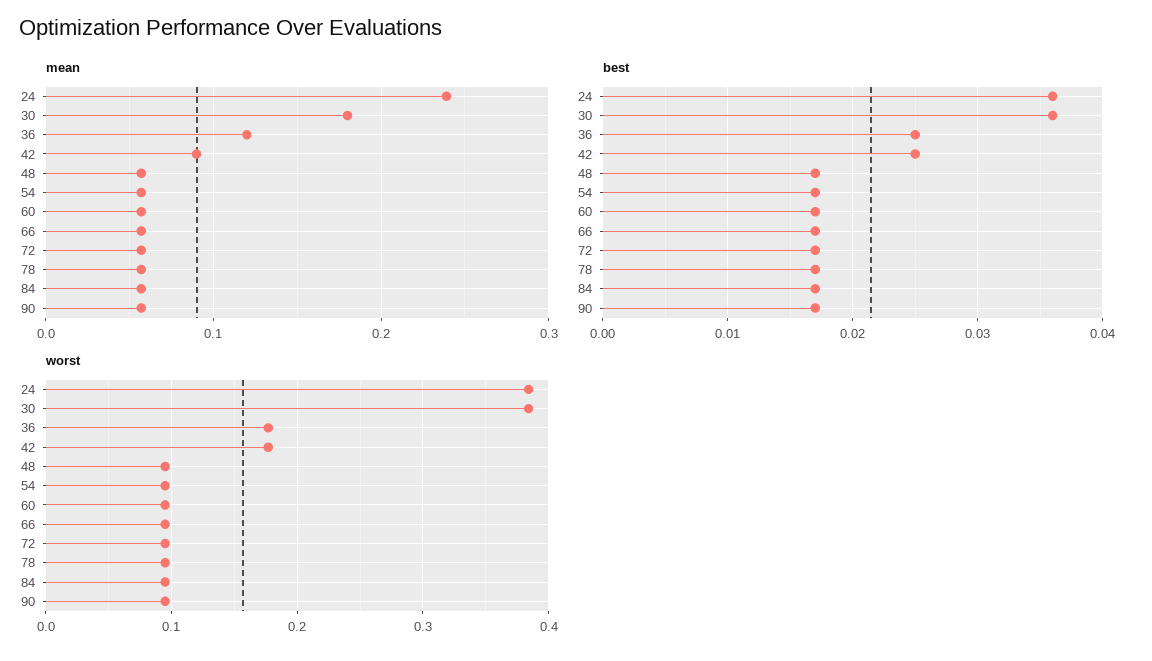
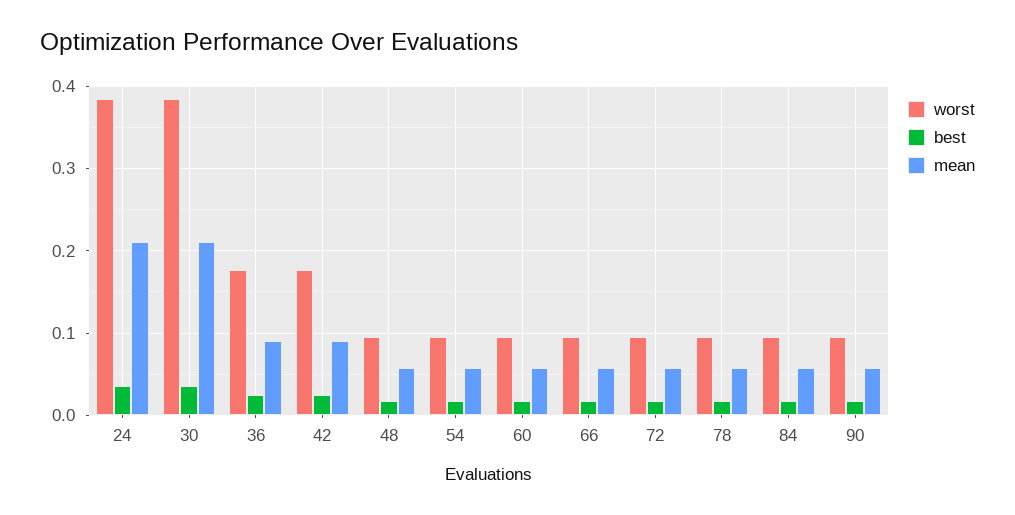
  {
    "mean": {
-     "24": 0.24,
+     "24": 0.21,
-     "30": 0.18,
+     "30": 0.21,
-     "36": 0.12,
+     "36": 0.09,
      "42": 0.09,
      "48": 0.06,
      "54": 0.06,
      "60": 0.06,
      "66": 0.06,
      "72": 0.06,
      "78": 0.06,
      "84": 0.06,
      "90": 0.06
    },
    "best": {
      "24": 0.036,
      "30": 0.036,
      "36": 0.025,
      "42": 0.025,
      "48": 0.017,
      "54": 0.017,
      "60": 0.017,
      "66": 0.017,
      "72": 0.017,
      "78": 0.017,
      "84": 0.017,
      "90": 0.017
    },
    "worst": {
      "24": 0.38,
      "30": 0.38,
      "36": 0.18,
      "42": 0.18,
      "48": 0.1,
      "54": 0.1,
      "60": 0.1,
      "66": 0.1,
      "72": 0.1,
      "78": 0.1,
      "84": 0.1,
      "90": 0.1
    }
  }

